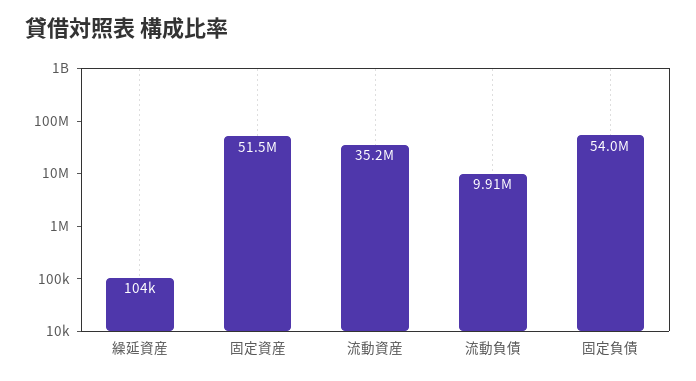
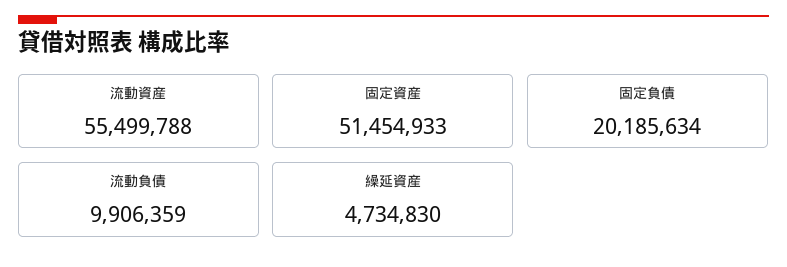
  {
-   "繰延資産": 104000,
+   "繰延資産": 4734830,
    "固定資産": 51454933,
-   "流動資産": 35200000,
+   "流動資産": 55499788,
    "流動負債": 9906359,
-   "固定負債": 54000000
+   "固定負債": 20185634
  }

